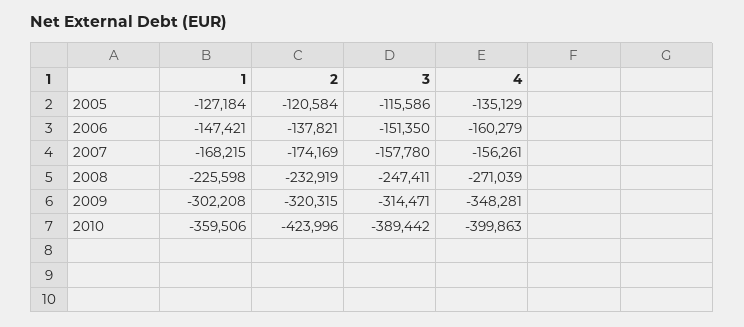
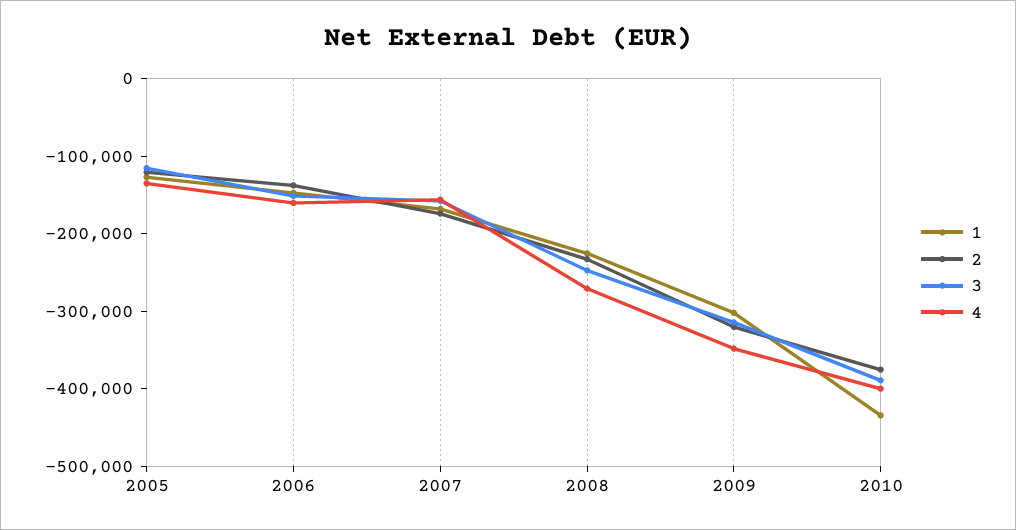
  {
    "1": {
      "2005": -127184,
      "2006": -147421,
      "2007": -168215,
      "2008": -225598,
      "2009": -302208,
-     "2010": -359506
+     "2010": -440000
    },
    "2": {
      "2005": -120584,
      "2006": -137821,
      "2007": -174169,
      "2008": -232919,
      "2009": -320315,
-     "2010": -423996
+     "2010": -380000
    },
    "3": {
      "2005": -115586,
      "2006": -151350,
      "2007": -157780,
      "2008": -247411,
      "2009": -314471,
      "2010": -389442
    },
    "4": {
      "2005": -135129,
      "2006": -160279,
      "2007": -156261,
      "2008": -271039,
      "2009": -348281,
      "2010": -399863
    }
  }

